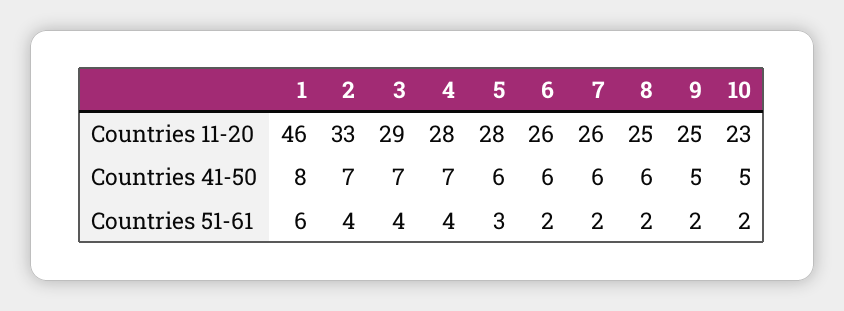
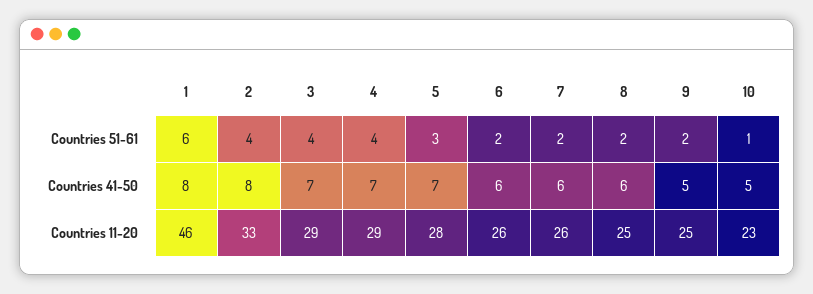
  {
    "1": {
      "Countries 11-20": 46,
      "Countries 41-50": 8,
      "Countries 51-61": 6
    },
    "2": {
      "Countries 11-20": 33,
-     "Countries 41-50": 7,
+     "Countries 41-50": 8,
      "Countries 51-61": 4
    },
    "3": {
      "Countries 11-20": 29,
      "Countries 41-50": 7,
      "Countries 51-61": 4
    },
    "4": {
-     "Countries 11-20": 28,
+     "Countries 11-20": 29,
      "Countries 41-50": 7,
      "Countries 51-61": 4
    },
    "5": {
      "Countries 11-20": 28,
-     "Countries 41-50": 6,
+     "Countries 41-50": 7,
      "Countries 51-61": 3
    },
    "6": {
      "Countries 11-20": 26,
      "Countries 41-50": 6,
      "Countries 51-61": 2
    },
    "7": {
      "Countries 11-20": 26,
      "Countries 41-50": 6,
      "Countries 51-61": 2
    },
    "8": {
      "Countries 11-20": 25,
      "Countries 41-50": 6,
      "Countries 51-61": 2
    },
    "9": {
      "Countries 11-20": 25,
      "Countries 41-50": 5,
      "Countries 51-61": 2
    },
    "10": {
      "Countries 11-20": 23,
      "Countries 41-50": 5,
-     "Countries 51-61": 2
+     "Countries 51-61": 1
    }
  }

